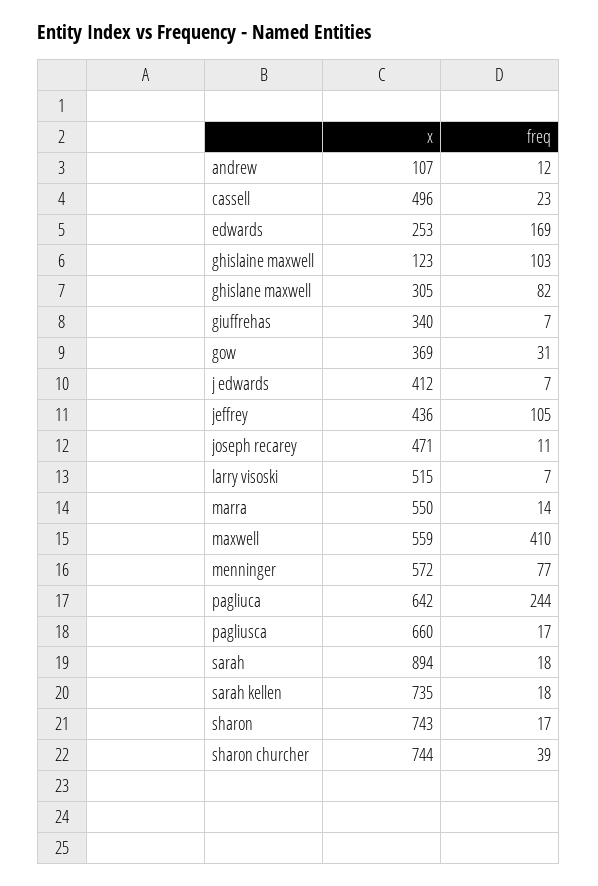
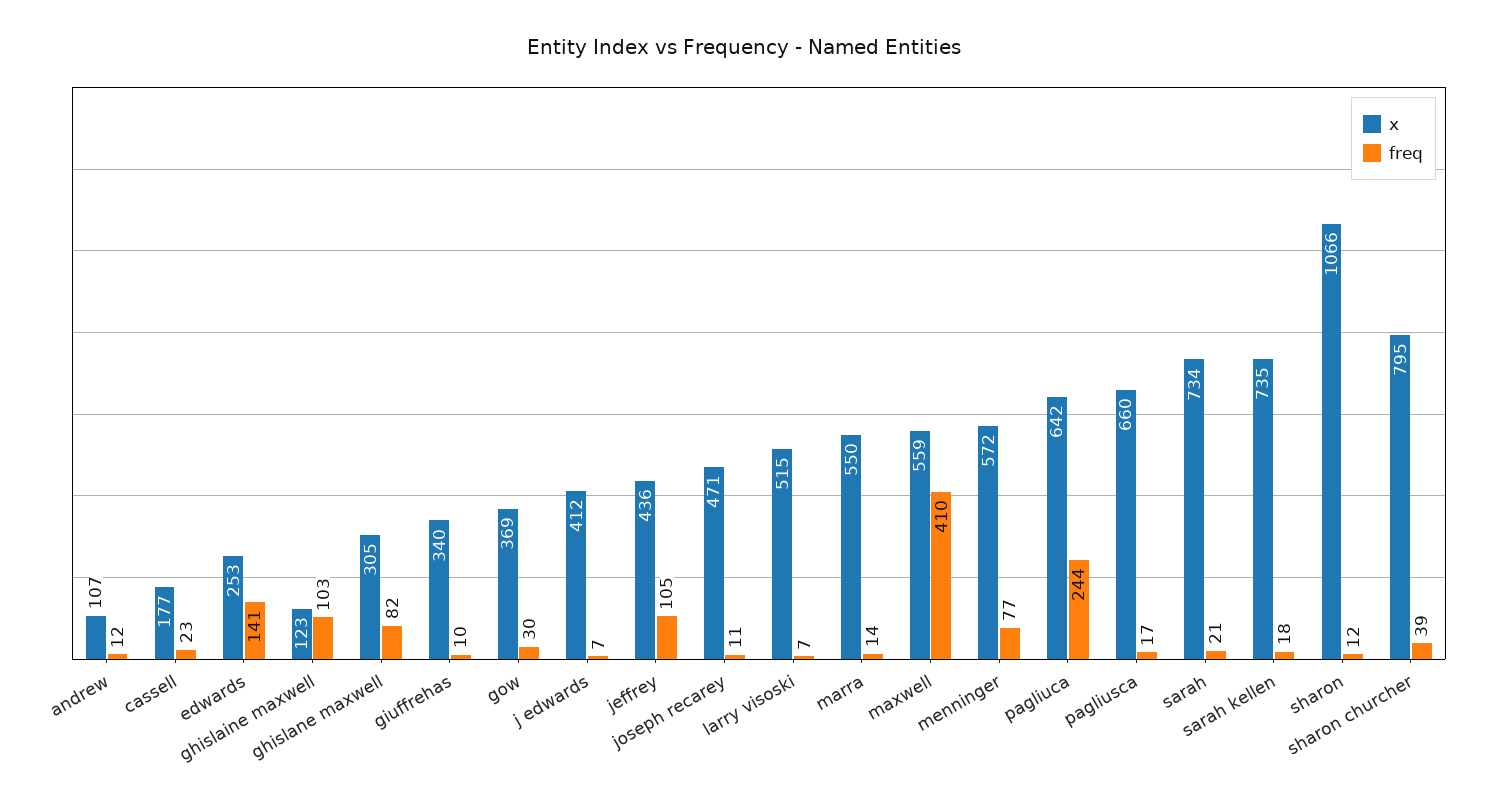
  {
    "x": {
      "andrew": 107,
-     "cassell": 496,
+     "cassell": 177,
      "edwards": 253,
      "ghislaine maxwell": 123,
      "ghislane maxwell": 305,
      "giuffrehas": 340,
      "gow": 369,
      "j edwards": 412,
      "jeffrey": 436,
      "joseph recarey": 471,
      "larry visoski": 515,
      "marra": 550,
      "maxwell": 559,
      "menninger": 572,
      "pagliuca": 642,
      "pagliusca": 660,
-     "sarah": 894,
+     "sarah": 734,
      "sarah kellen": 735,
-     "sharon": 743,
+     "sharon": 1066,
-     "sharon churcher": 744
+     "sharon churcher": 795
    },
    "freq": {
      "andrew": 12,
      "cassell": 23,
-     "edwards": 169,
+     "edwards": 141,
      "ghislaine maxwell": 103,
      "ghislane maxwell": 82,
-     "giuffrehas": 7,
+     "giuffrehas": 10,
-     "gow": 31,
+     "gow": 30,
      "j edwards": 7,
      "jeffrey": 105,
      "joseph recarey": 11,
      "larry visoski": 7,
      "marra": 14,
      "maxwell": 410,
      "menninger": 77,
      "pagliuca": 244,
      "pagliusca": 17,
-     "sarah": 18,
+     "sarah": 21,
      "sarah kellen": 18,
-     "sharon": 17,
+     "sharon": 12,
      "sharon churcher": 39
    }
  }

